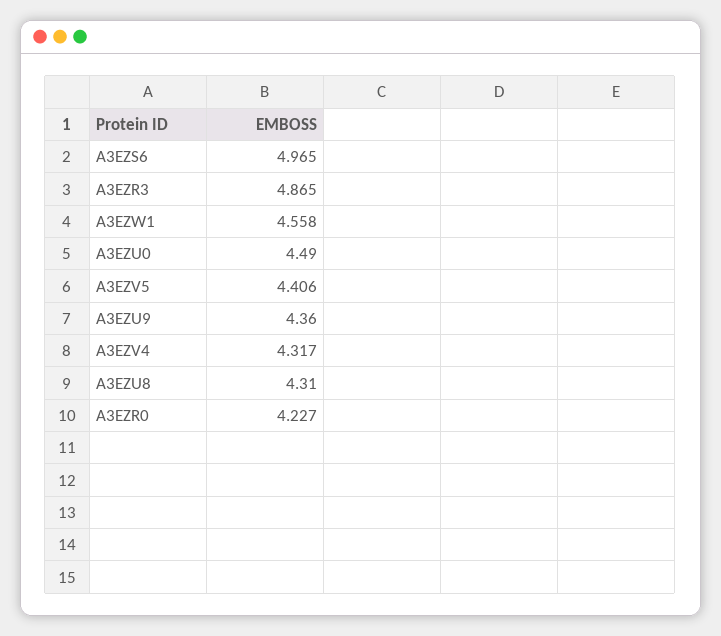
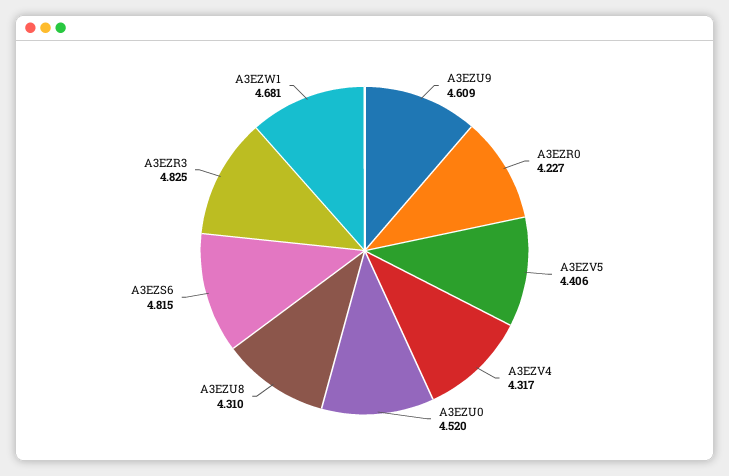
  {
-   "A3EZS6": 4.965,
+   "A3EZS6": 4.815,
-   "A3EZR3": 4.865,
+   "A3EZR3": 4.825,
-   "A3EZW1": 4.558,
+   "A3EZW1": 4.681,
-   "A3EZU0": 4.49,
+   "A3EZU0": 4.52,
    "A3EZV5": 4.406,
-   "A3EZU9": 4.36,
+   "A3EZU9": 4.609,
    "A3EZV4": 4.317,
    "A3EZU8": 4.31,
    "A3EZR0": 4.227
  }

